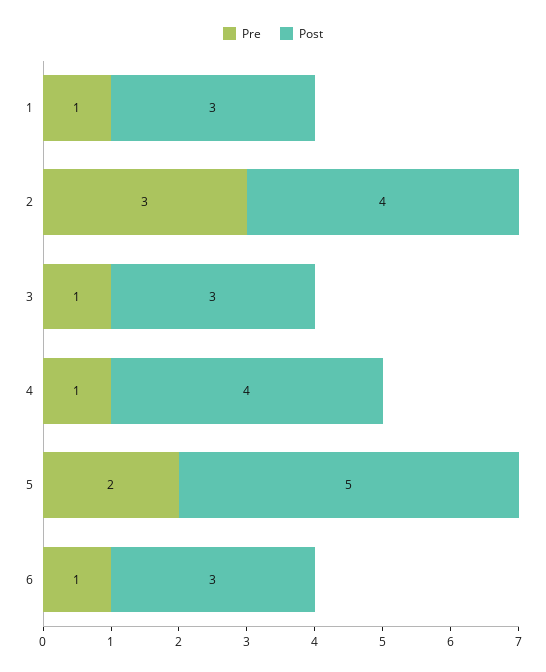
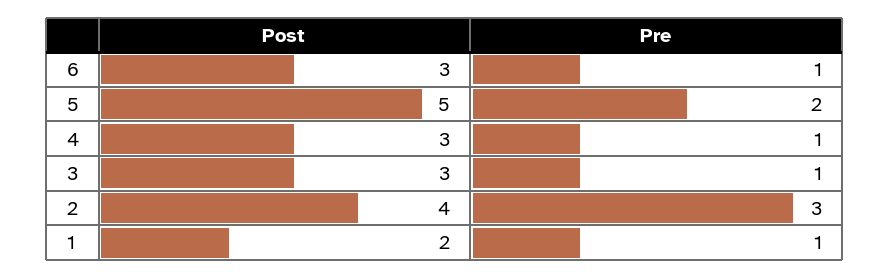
  {
    "Pre": {
      "1": 1,
      "2": 3,
      "3": 1,
      "4": 1,
      "5": 2,
      "6": 1
    },
    "Post": {
-     "1": 3,
+     "1": 2,
      "2": 4,
      "3": 3,
-     "4": 4,
+     "4": 3,
      "5": 5,
      "6": 3
    }
  }

